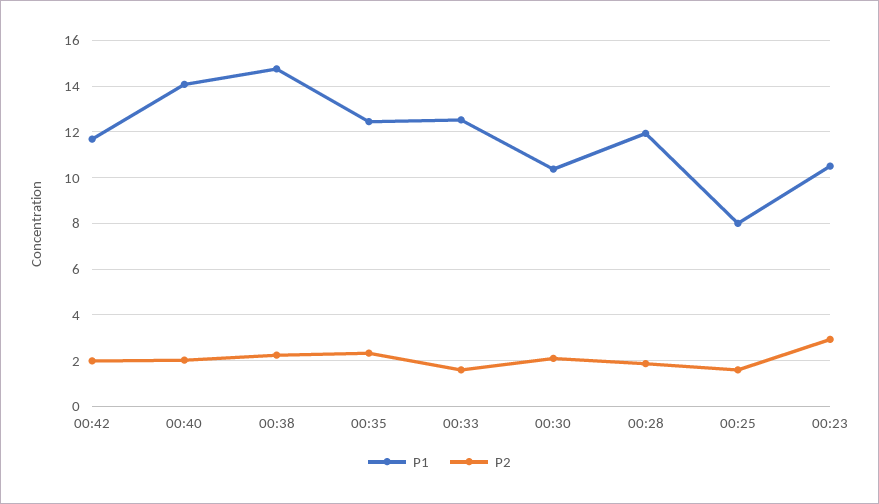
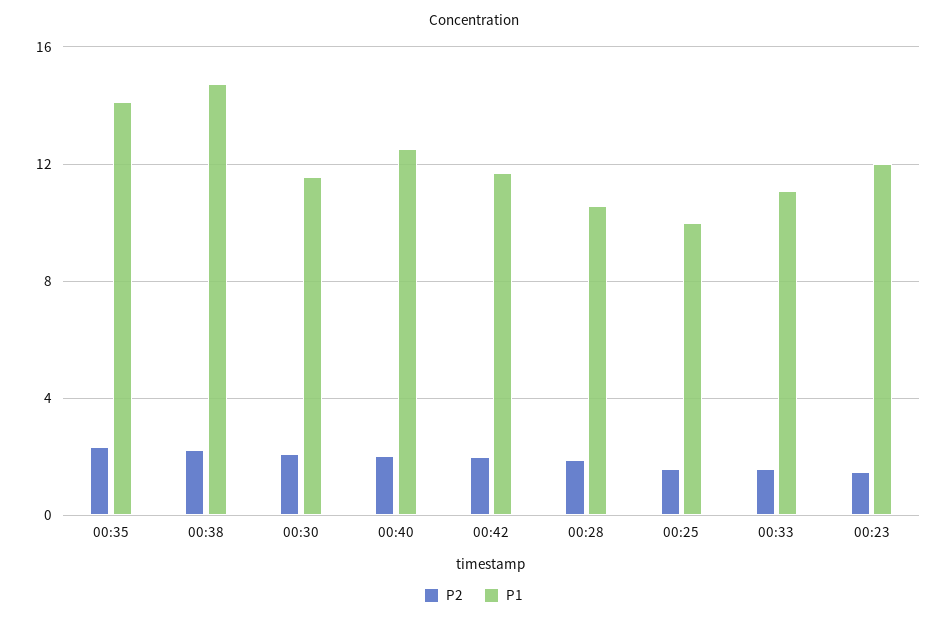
  {
    "P1": {
      "00:42": 11.5,
-     "00:40": 14,
+     "00:40": 12.5,
      "00:38": 15,
-     "00:35": 12.5,
+     "00:35": 14,
-     "00:33": 12.5,
+     "00:33": 11,
-     "00:30": 10.5,
+     "00:30": 11.5,
-     "00:28": 12,
+     "00:28": 10.5,
-     "00:25": 8,
+     "00:25": 10,
-     "00:23": 10.5
+     "00:23": 12
    },
    "P2": {
      "00:42": 2,
      "00:40": 2,
      "00:38": 2.5,
      "00:35": 2.5,
      "00:33": 1.5,
      "00:30": 2,
      "00:28": 2,
      "00:25": 1.5,
-     "00:23": 3
+     "00:23": 1.5
    }
  }

